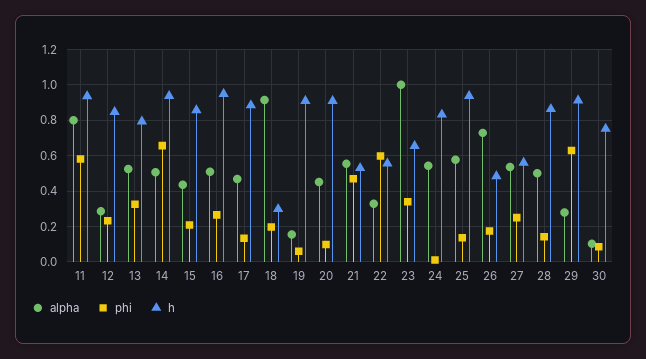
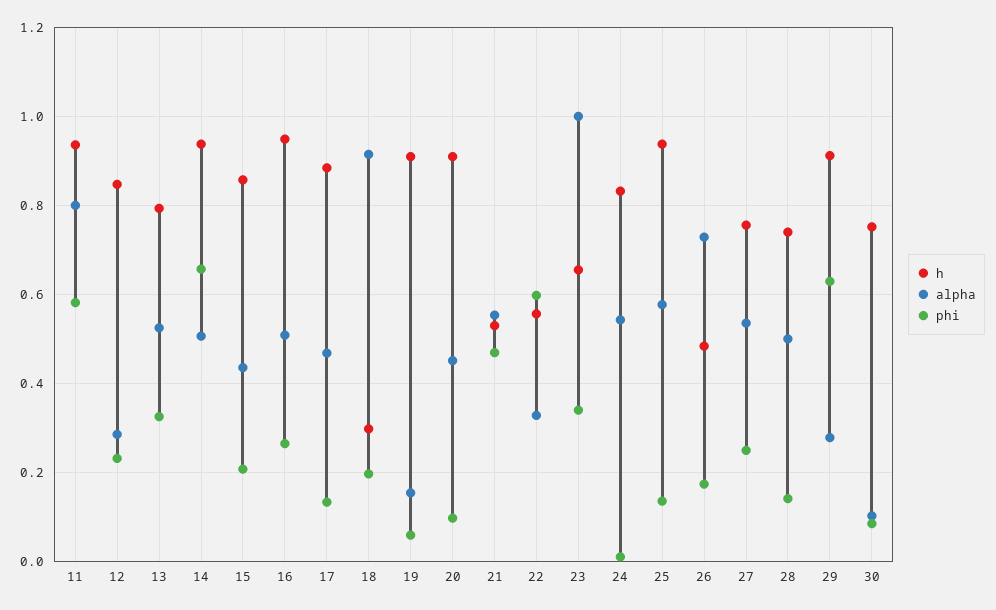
  {
    "alpha": {
      "11": 0.8,
      "12": 0.28,
      "13": 0.52,
      "14": 0.5,
      "15": 0.44,
      "16": 0.5,
      "17": 0.46,
      "18": 0.92,
      "19": 0.16,
      "20": 0.46,
      "21": 0.56,
      "22": 0.32,
      "23": 1,
      "24": 0.54,
      "25": 0.58,
      "26": 0.72,
      "27": 0.54,
      "28": 0.5,
      "29": 0.28,
      "30": 0.1
    },
    "phi": {
      "11": 0.58,
      "12": 0.24,
      "13": 0.32,
      "14": 0.66,
      "15": 0.2,
      "16": 0.26,
      "17": 0.14,
      "18": 0.2,
      "19": 0.06,
      "20": 0.1,
      "21": 0.46,
      "22": 0.6,
      "23": 0.34,
      "24": 0.02,
      "25": 0.14,
      "26": 0.18,
      "27": 0.24,
      "28": 0.14,
      "29": 0.62,
      "30": 0.08
    },
    "h": {
      "11": 0.94,
      "12": 0.84,
      "13": 0.8,
      "14": 0.94,
      "15": 0.86,
      "16": 0.94,
      "17": 0.88,
      "18": 0.3,
      "19": 0.9,
      "20": 0.9,
      "21": 0.52,
      "22": 0.56,
      "23": 0.66,
      "24": 0.84,
      "25": 0.94,
      "26": 0.48,
-     "27": 0.55,
+     "27": 0.76,
-     "28": 0.85,
+     "28": 0.74,
      "29": 0.92,
      "30": 0.76
    }
  }

